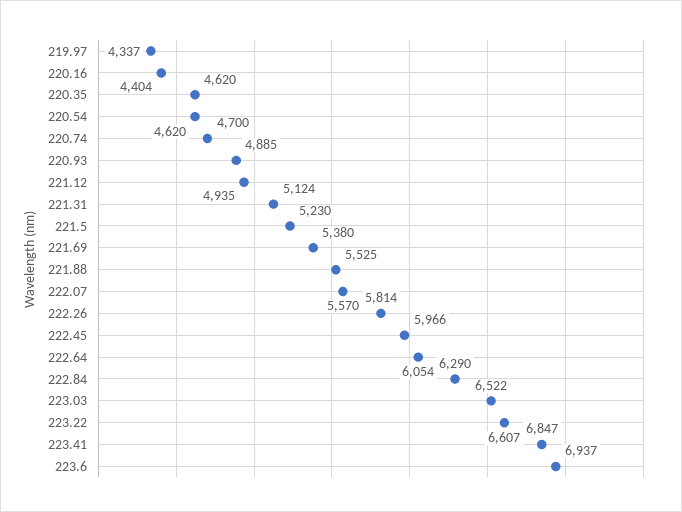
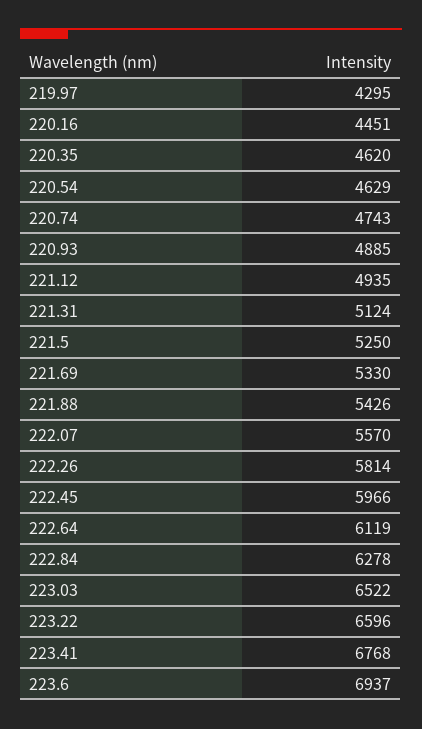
  {
-   "219.97": 4337,
+   "219.97": 4295,
-   "220.16": 4404,
+   "220.16": 4451,
    "220.35": 4620,
-   "220.54": 4620,
+   "220.54": 4629,
-   "220.74": 4700,
+   "220.74": 4743,
    "220.93": 4885,
    "221.12": 4935,
    "221.31": 5124,
-   "221.5": 5230,
+   "221.5": 5250,
-   "221.69": 5380,
+   "221.69": 5330,
-   "221.88": 5525,
+   "221.88": 5426,
    "222.07": 5570,
    "222.26": 5814,
    "222.45": 5966,
-   "222.64": 6054,
+   "222.64": 6119,
-   "222.84": 6290,
+   "222.84": 6278,
    "223.03": 6522,
-   "223.22": 6607,
+   "223.22": 6596,
-   "223.41": 6847,
+   "223.41": 6768,
    "223.6": 6937
  }

